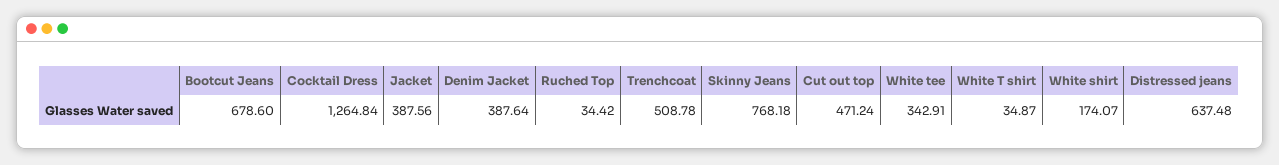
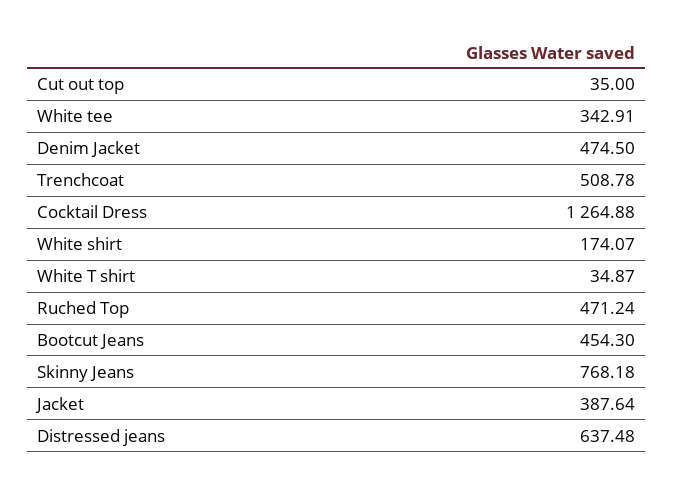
  {
-   "Bootcut Jeans": 678.6,
+   "Bootcut Jeans": 454.3,
-   "Cocktail Dress": 1264.84,
+   "Cocktail Dress": 1264.88,
-   "Jacket": 387.56,
+   "Jacket": 387.64,
-   "Denim Jacket": 387.64,
+   "Denim Jacket": 474.5,
-   "Ruched Top": 34.42,
+   "Ruched Top": 471.24,
    "Trenchcoat": 508.78,
    "Skinny Jeans": 768.18,
-   "Cut out top": 471.24,
+   "Cut out top": 35,
    "White tee": 342.91,
    "White T shirt": 34.87,
    "White shirt": 174.07,
    "Distressed jeans": 637.48
  }

